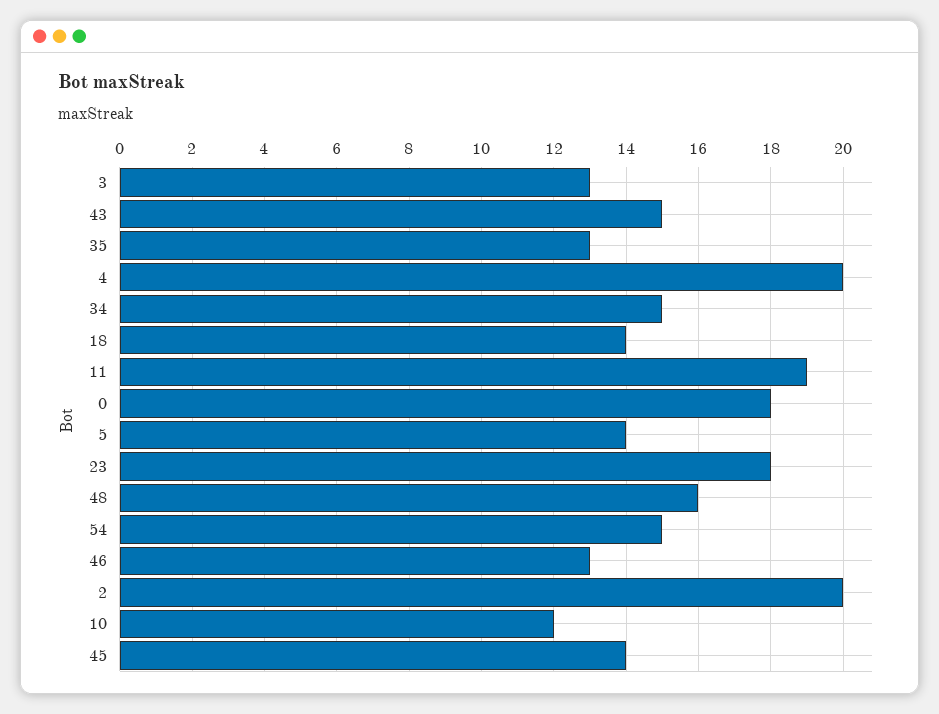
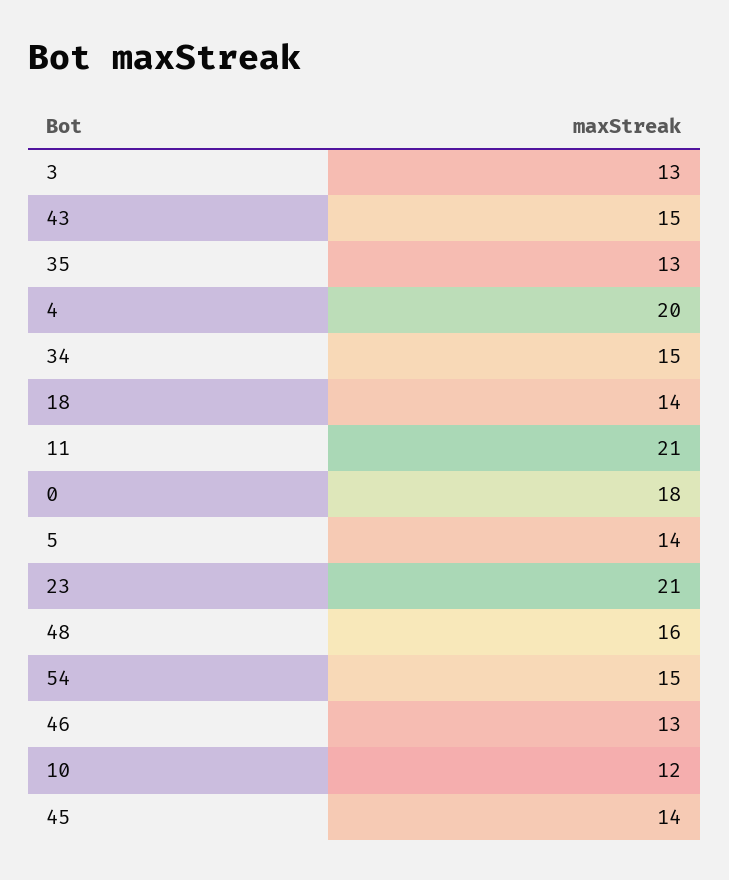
  {
    "3": 13,
    "43": 15,
    "35": 13,
    "4": 20,
    "34": 15,
    "18": 14,
-   "11": 19,
+   "11": 21,
    "0": 18,
    "5": 14,
-   "23": 18,
+   "23": 21,
    "48": 16,
    "54": 15,
    "46": 13,
-   "2": 20,
    "10": 12,
    "45": 14
  }

